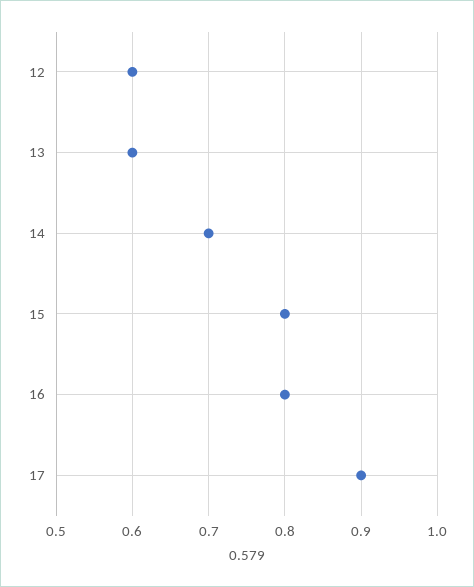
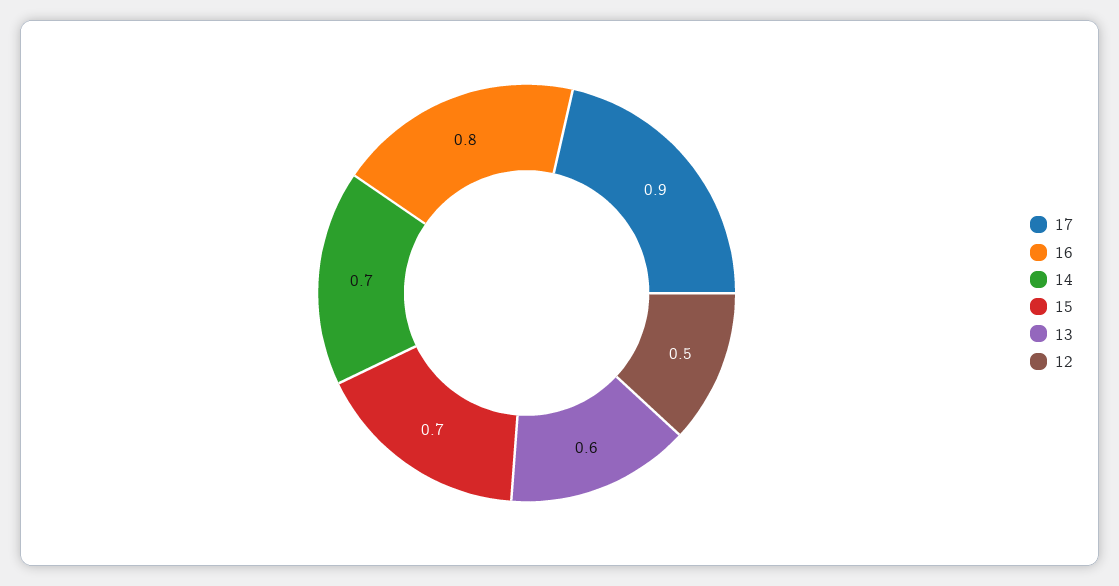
  {
-   "12": 0.6,
+   "12": 0.5,
    "13": 0.6,
    "14": 0.7,
-   "15": 0.8,
+   "15": 0.7,
    "16": 0.8,
    "17": 0.9
  }

